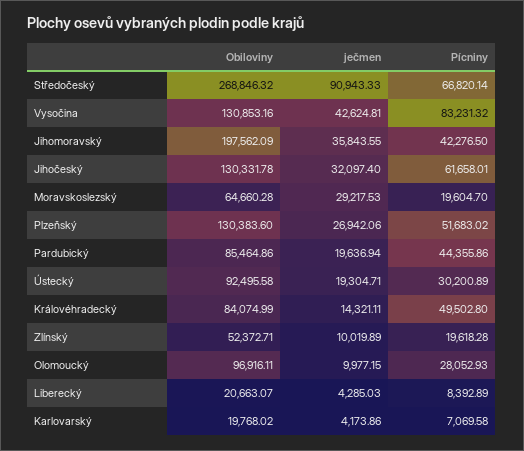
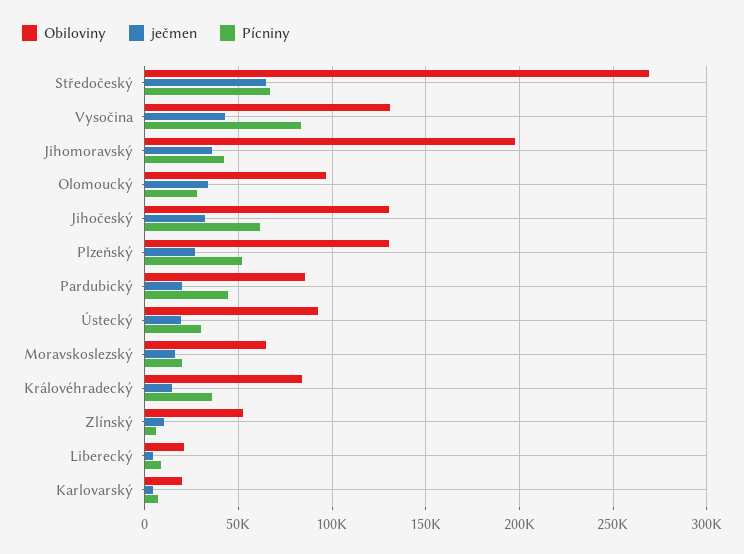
  {
    "Obiloviny": {
      "Středočeský": 268846.32,
      "Vysočina": 130853.16,
      "Jihomoravský": 197562.09,
      "Jihočeský": 130331.78,
      "Moravskoslezský": 64660.28,
      "Plzeňský": 130383.6,
      "Pardubický": 85464.86,
      "Ústecký": 92495.58,
      "Královéhradecký": 84074.99,
      "Zlínský": 52372.71,
      "Olomoucký": 96916.11,
      "Liberecký": 20663.07,
      "Karlovarský": 19768.02
    },
    "ječmen": {
-     "Středočeský": 90943.33,
+     "Středočeský": 65000,
      "Vysočina": 42624.81,
      "Jihomoravský": 35843.55,
      "Jihočeský": 32097.4,
-     "Moravskoslezský": 29217.53,
+     "Moravskoslezský": 15000,
      "Plzeňský": 26942.06,
      "Pardubický": 19636.94,
      "Ústecký": 19304.71,
      "Královéhradecký": 14321.11,
      "Zlínský": 10019.89,
-     "Olomoucký": 9977.15,
+     "Olomoucký": 35000,
      "Liberecký": 4285.03,
      "Karlovarský": 4173.86
    },
    "Pícniny": {
      "Středočeský": 66820.14,
      "Vysočina": 83231.32,
      "Jihomoravský": 42276.5,
      "Jihočeský": 61658.01,
      "Moravskoslezský": 19604.7,
      "Plzeňský": 51683.02,
      "Pardubický": 44355.86,
      "Ústecký": 30200.89,
-     "Královéhradecký": 49502.8,
+     "Královéhradecký": 35000,
-     "Zlínský": 19618.28,
+     "Zlínský": 5000,
      "Olomoucký": 28052.93,
      "Liberecký": 8392.89,
      "Karlovarský": 7069.58
    }
  }

